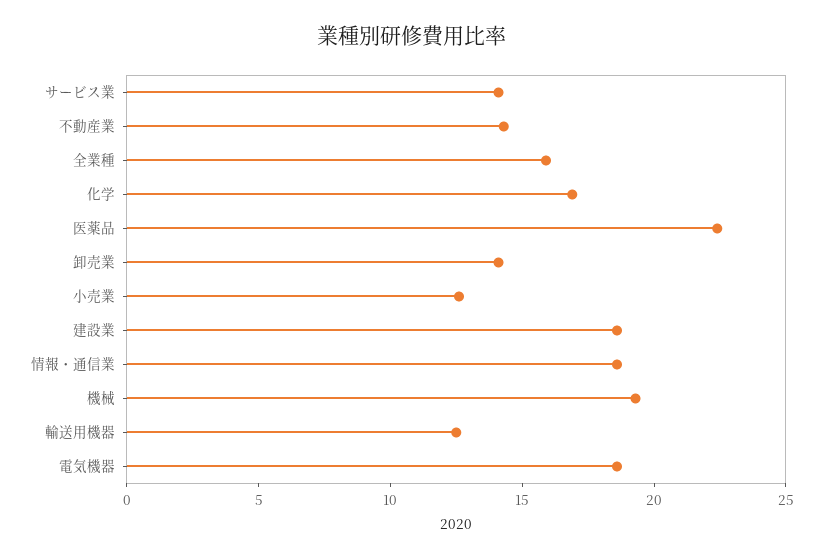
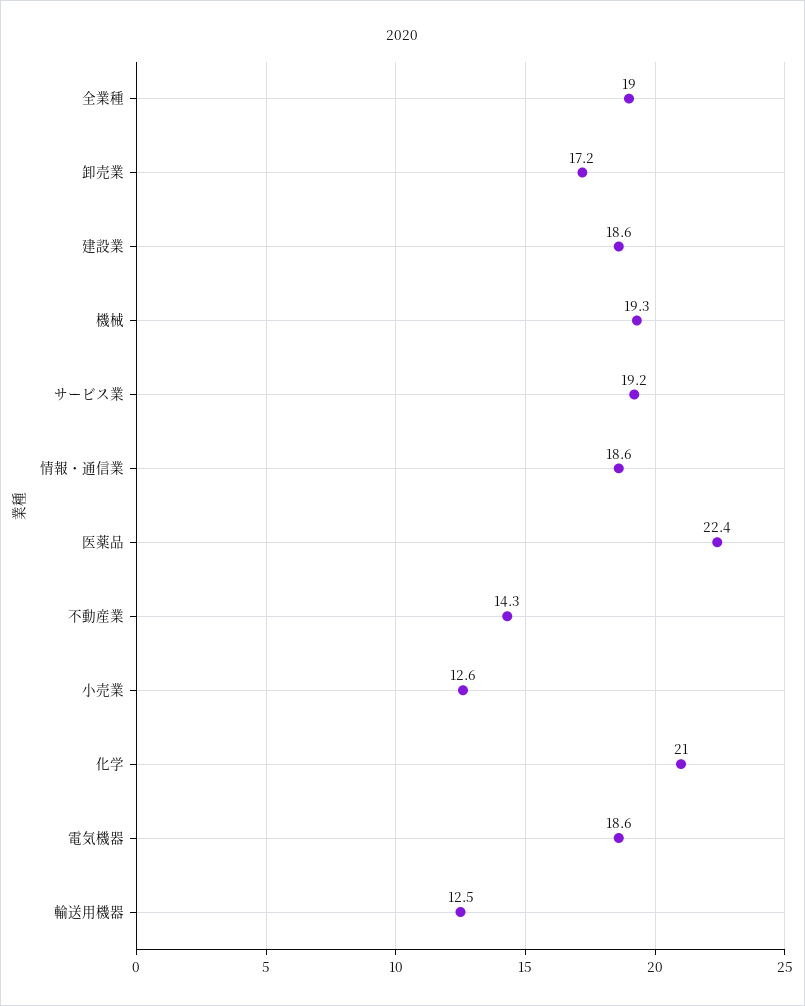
  {
-   "サービス業": 14,
+   "サービス業": 19.2,
    "不動産業": 14.3,
-   "全業種": 16,
+   "全業種": 19,
-   "化学": 17,
+   "化学": 21,
    "医薬品": 22.4,
-   "卸売業": 14,
+   "卸売業": 17.2,
    "小売業": 12.6,
    "建設業": 18.6,
    "情報・通信業": 18.6,
    "機械": 19.3,
    "輸送用機器": 12.5,
    "電気機器": 18.6
  }

